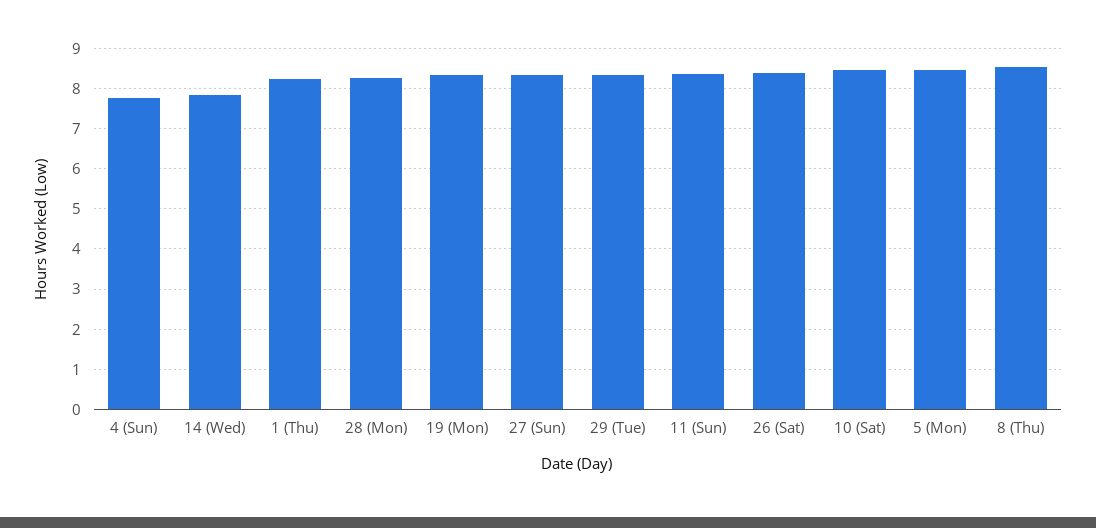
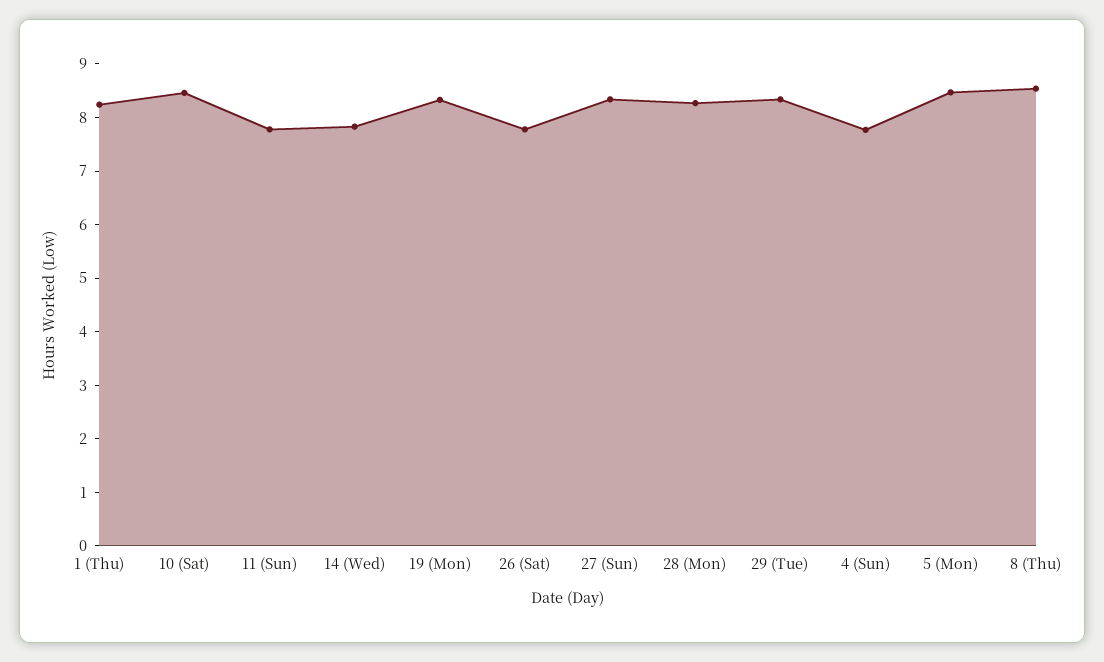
  {
    "4 (Sun)": 7.8,
    "14 (Wed)": 7.8,
    "1 (Thu)": 8.2,
    "28 (Mon)": 8.2,
    "19 (Mon)": 8.4,
    "27 (Sun)": 8.4,
    "29 (Tue)": 8.4,
-   "11 (Sun)": 8.4,
+   "11 (Sun)": 7.8,
-   "26 (Sat)": 8.4,
+   "26 (Sat)": 7.8,
    "10 (Sat)": 8.4,
    "5 (Mon)": 8.4,
    "8 (Thu)": 8.6
  }

